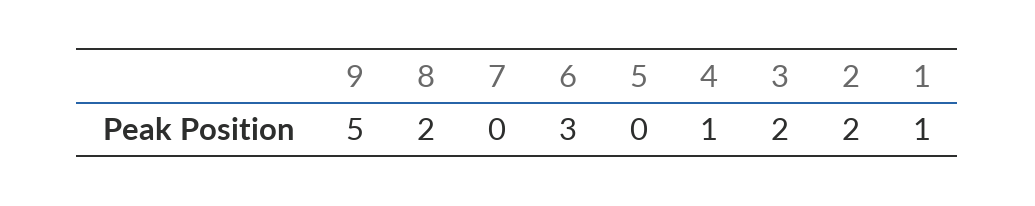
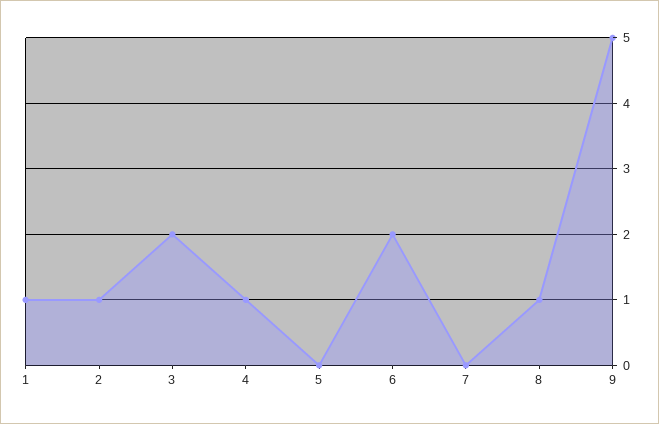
  {
    "9": 5,
-   "8": 2,
+   "8": 1,
    "7": 0,
-   "6": 3,
+   "6": 2,
    "5": 0,
    "4": 1,
    "3": 2,
-   "2": 2,
+   "2": 1,
    "1": 1
  }

